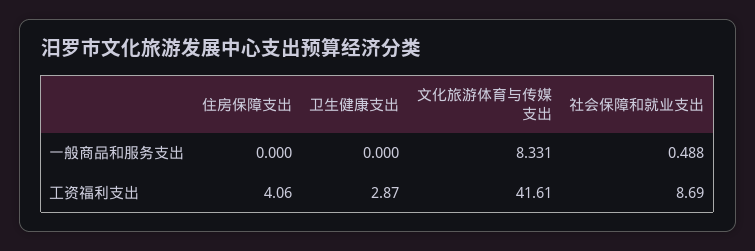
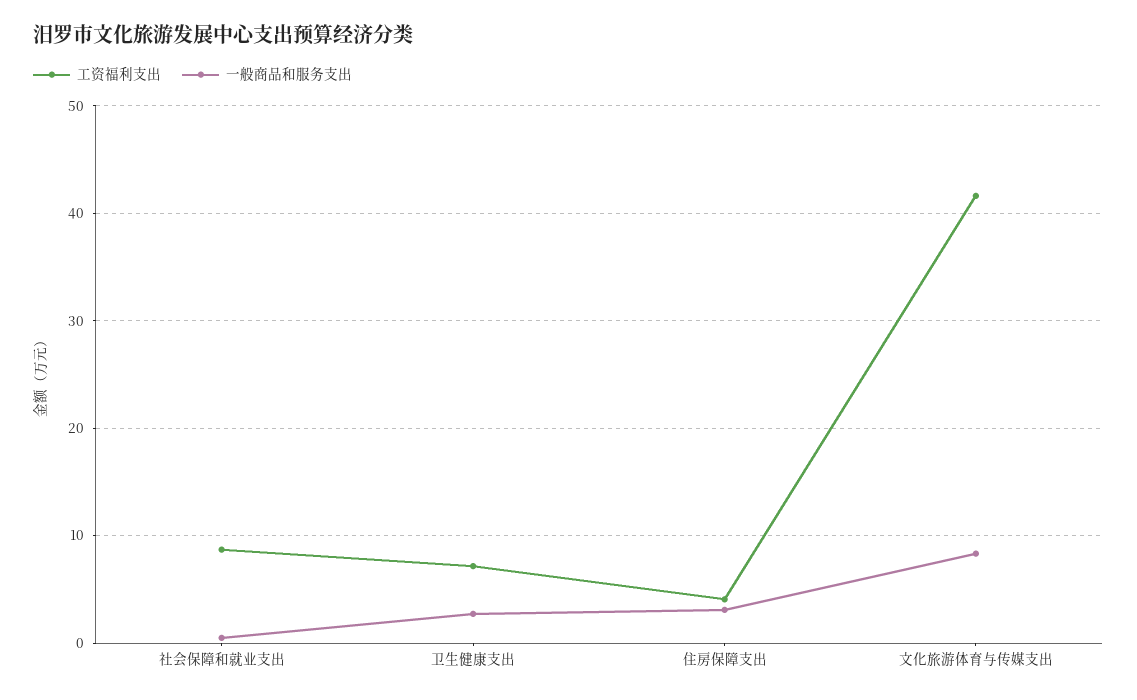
  {
    "一般商品和服务支出": {
-     "住房保障支出": 0,
+     "住房保障支出": 3,
-     "卫生健康支出": 0,
+     "卫生健康支出": 3,
      "文化旅游体育与传媒支出": 8.331,
      "社会保障和就业支出": 0.488
    },
    "工资福利支出": {
      "住房保障支出": 4.06,
-     "卫生健康支出": 2.87,
+     "卫生健康支出": 7,
      "文化旅游体育与传媒支出": 41.61,
      "社会保障和就业支出": 8.69
    }
  }

